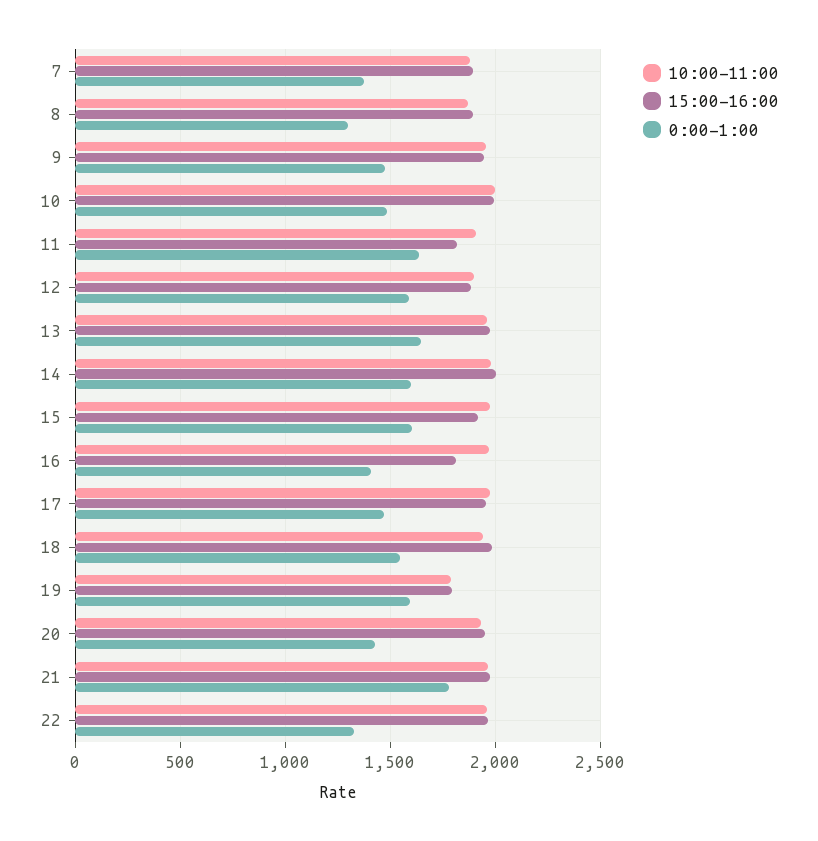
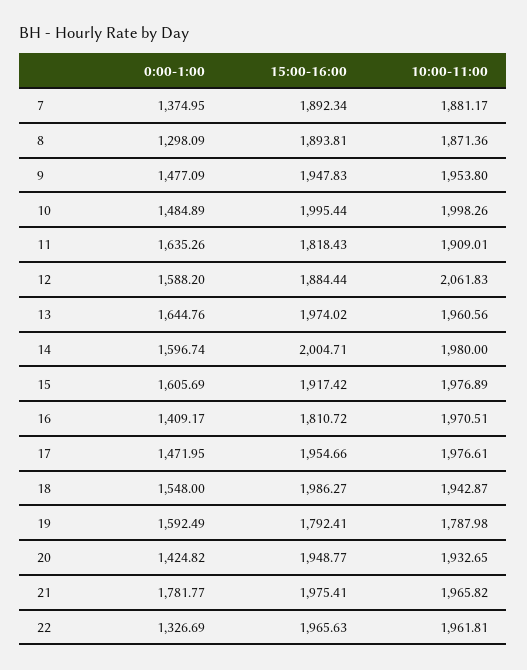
  {
    "10:00-11:00": {
      "7": 1881.17,
      "8": 1871.36,
      "9": 1953.8,
      "10": 1998.26,
      "11": 1909.01,
-     "12": 1900,
+     "12": 2061.83,
      "13": 1960.56,
      "14": 1980,
      "15": 1976.89,
      "16": 1970.51,
      "17": 1976.61,
      "18": 1942.87,
      "19": 1787.98,
      "20": 1932.65,
      "21": 1965.82,
      "22": 1961.81
    },
    "15:00-16:00": {
      "7": 1892.34,
      "8": 1893.81,
      "9": 1947.83,
      "10": 1995.44,
      "11": 1818.43,
      "12": 1884.44,
      "13": 1974.02,
      "14": 2004.71,
      "15": 1917.42,
      "16": 1810.72,
      "17": 1954.66,
      "18": 1986.27,
      "19": 1792.41,
      "20": 1948.77,
      "21": 1975.41,
      "22": 1965.63
    },
    "0:00-1:00": {
      "7": 1374.95,
      "8": 1298.09,
      "9": 1477.09,
      "10": 1484.89,
      "11": 1635.26,
      "12": 1588.2,
      "13": 1644.76,
      "14": 1596.74,
      "15": 1605.69,
      "16": 1409.17,
      "17": 1471.95,
      "18": 1548,
      "19": 1592.49,
      "20": 1424.82,
      "21": 1781.77,
      "22": 1326.69
    }
  }

